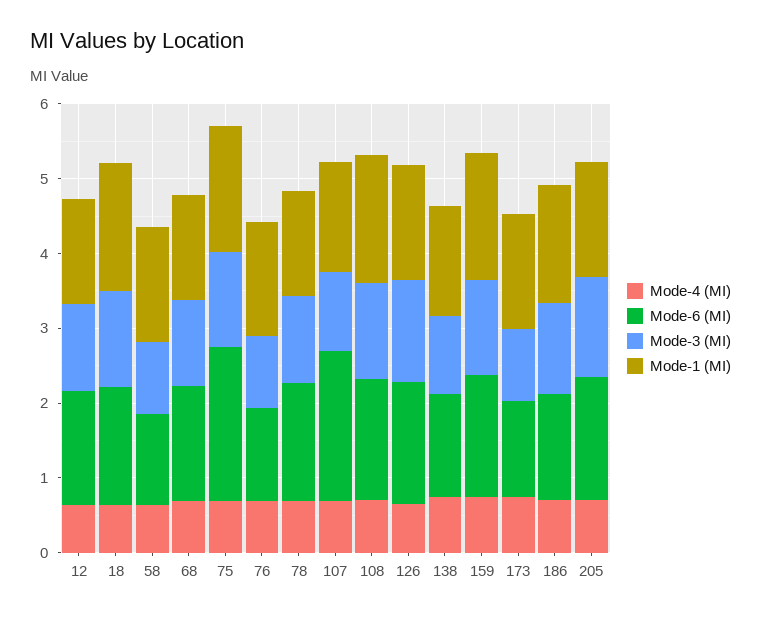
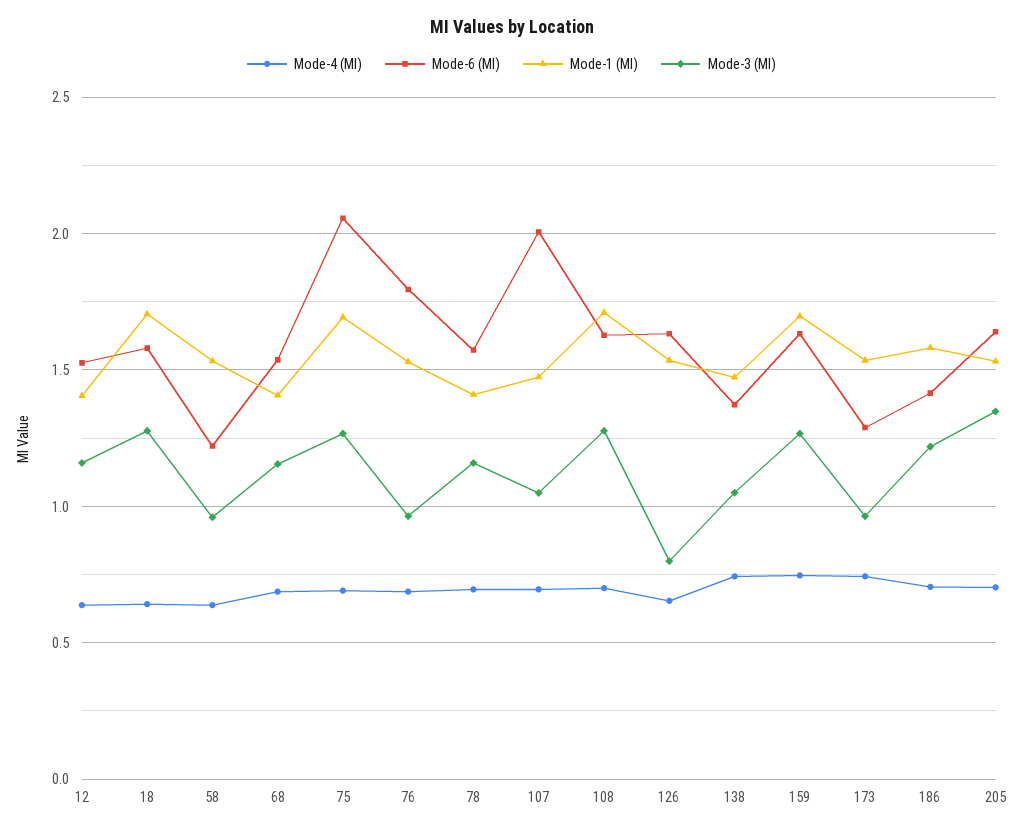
  {
    "Mode-4 (MI)": {
      "12": 0.65,
      "18": 0.65,
      "58": 0.65,
      "68": 0.7,
      "75": 0.7,
      "76": 0.7,
      "78": 0.7,
      "107": 0.7,
      "108": 0.7,
      "126": 0.65,
      "138": 0.75,
      "159": 0.75,
      "173": 0.75,
      "186": 0.7,
      "205": 0.7
    },
    "Mode-6 (MI)": {
      "12": 1.55,
      "18": 1.6,
      "58": 1.2,
      "68": 1.55,
      "75": 2.05,
-     "76": 1.2,
+     "76": 1.8,
      "78": 1.55,
      "107": 2,
      "108": 1.65,
      "126": 1.65,
      "138": 1.35,
      "159": 1.65,
      "173": 1.3,
      "186": 1.4,
      "205": 1.65
    },
    "Mode-3 (MI)": {
      "12": 1.15,
      "18": 1.3,
      "58": 0.95,
      "68": 1.15,
      "75": 1.25,
      "76": 0.95,
      "78": 1.15,
      "107": 1.05,
      "108": 1.3,
-     "126": 1.4,
+     "126": 0.8,
      "138": 1.05,
      "159": 1.25,
      "173": 0.95,
      "186": 1.2,
      "205": 1.35
    },
    "Mode-1 (MI)": {
      "12": 1.4,
      "18": 1.7,
      "58": 1.55,
      "68": 1.4,
      "75": 1.7,
      "76": 1.55,
      "78": 1.4,
      "107": 1.45,
      "108": 1.7,
      "126": 1.55,
      "138": 1.45,
      "159": 1.7,
      "173": 1.55,
      "186": 1.6,
      "205": 1.55
    }
  }

